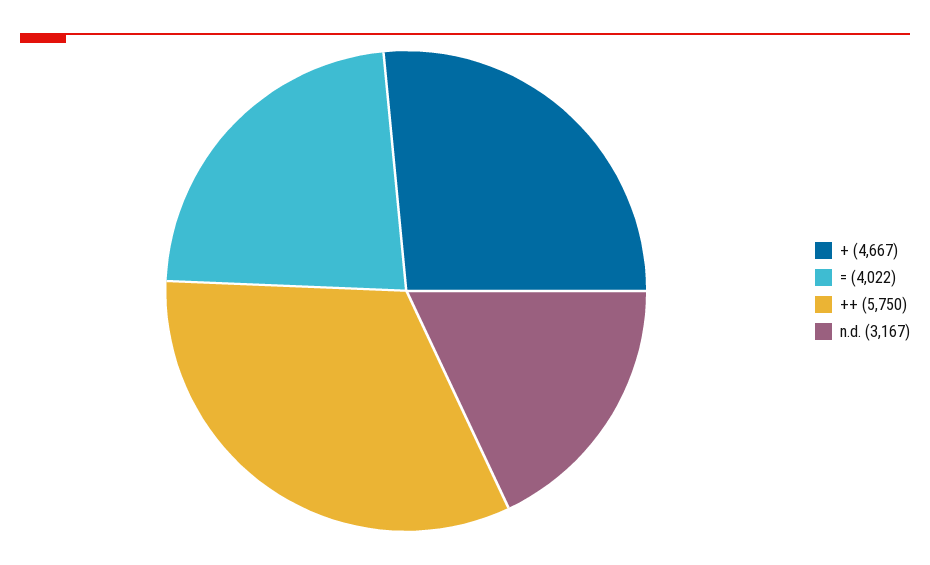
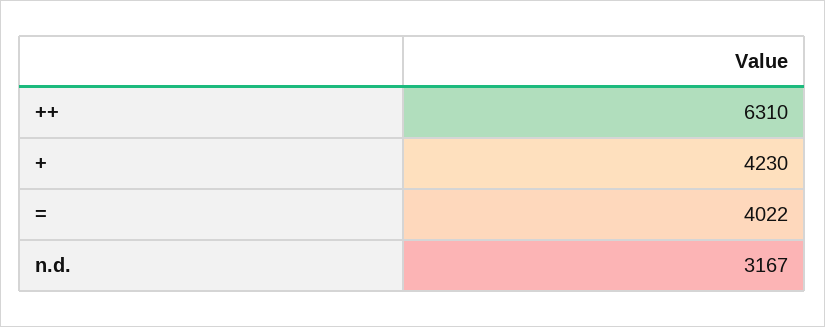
  {
-   "+": 4667,
+   "+": 4230,
    "=": 4022,
-   "++": 5750,
+   "++": 6310,
    "n.d.": 3167
  }

